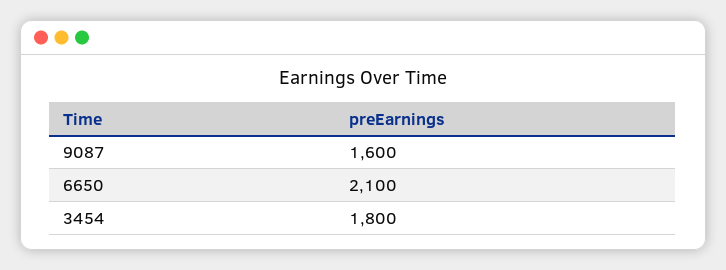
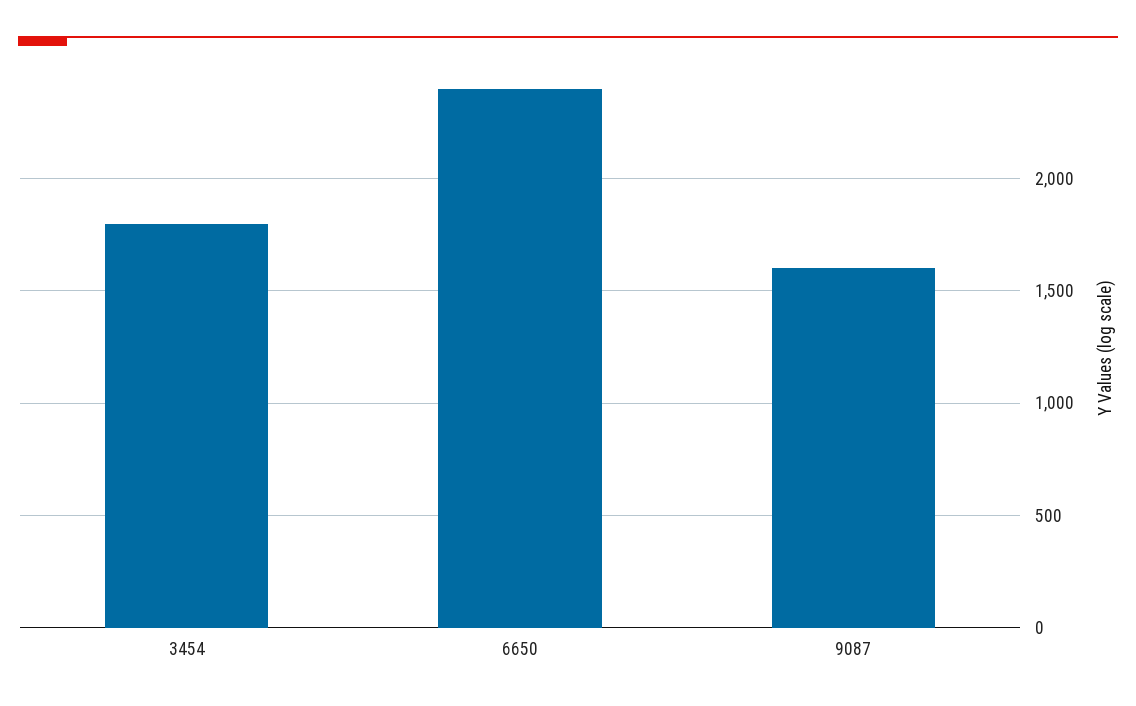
  {
    "9087": 1600,
-   "6650": 2100,
+   "6650": 2400,
    "3454": 1800
  }

